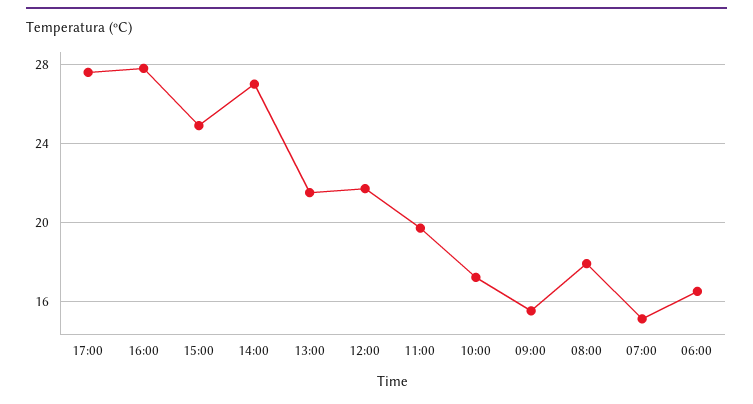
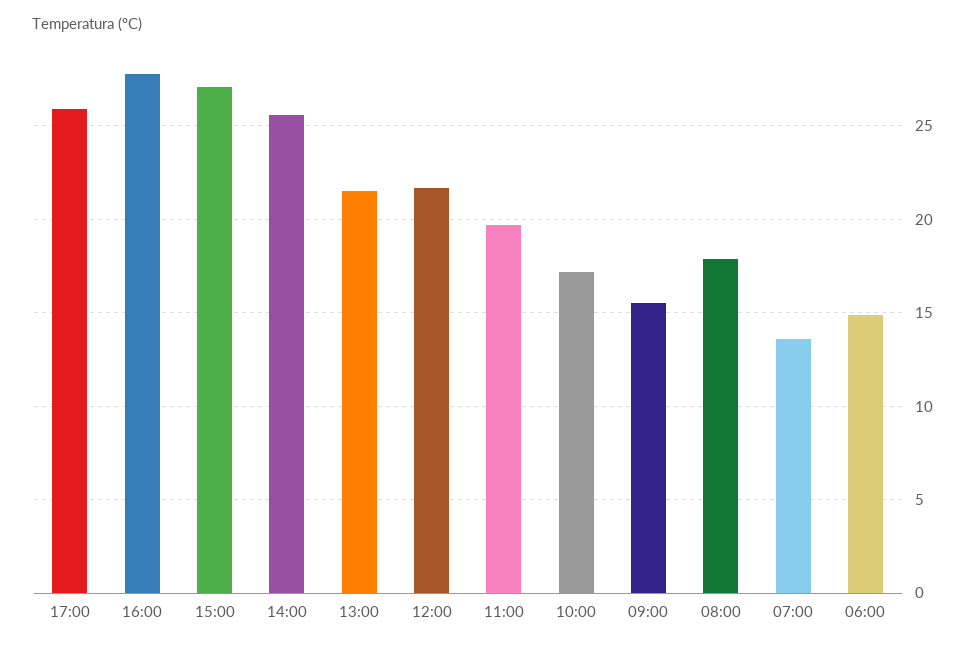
  {
-   "17:00": 27.5,
+   "17:00": 26,
    "16:00": 28,
-   "15:00": 25,
+   "15:00": 27,
-   "14:00": 27,
+   "14:00": 25.5,
    "13:00": 21.5,
    "12:00": 21.5,
    "11:00": 19.5,
    "10:00": 17,
    "09:00": 15.5,
    "08:00": 18,
-   "07:00": 15,
+   "07:00": 13.5,
-   "06:00": 16.5
+   "06:00": 15
  }

